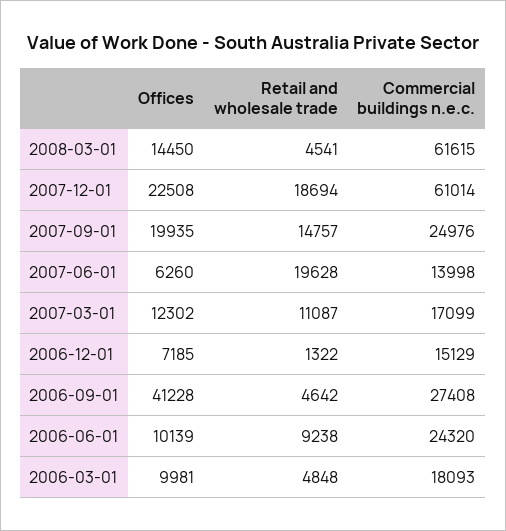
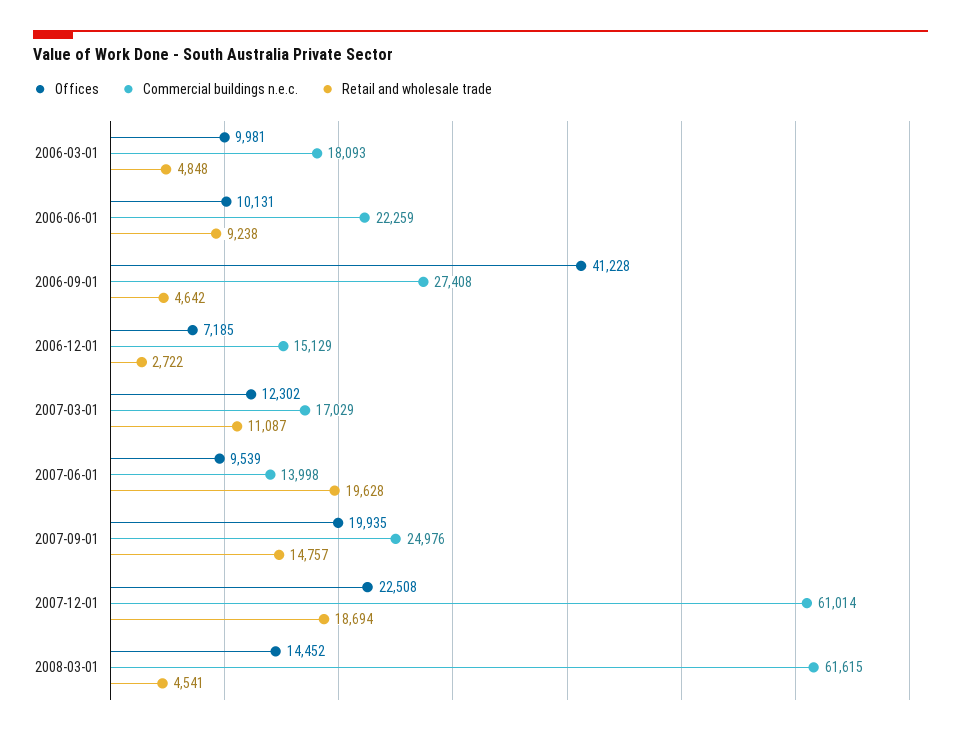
  {
    "Offices": {
-     "2008-03-01": 14450,
+     "2008-03-01": 14452,
      "2007-12-01": 22508,
      "2007-09-01": 19935,
-     "2007-06-01": 6260,
+     "2007-06-01": 9539,
      "2007-03-01": 12302,
      "2006-12-01": 7185,
      "2006-09-01": 41228,
-     "2006-06-01": 10139,
+     "2006-06-01": 10131,
      "2006-03-01": 9981
    },
    "Retail and wholesale trade": {
      "2008-03-01": 4541,
      "2007-12-01": 18694,
      "2007-09-01": 14757,
      "2007-06-01": 19628,
      "2007-03-01": 11087,
-     "2006-12-01": 1322,
+     "2006-12-01": 2722,
      "2006-09-01": 4642,
      "2006-06-01": 9238,
      "2006-03-01": 4848
    },
    "Commercial buildings n.e.c.": {
      "2008-03-01": 61615,
      "2007-12-01": 61014,
      "2007-09-01": 24976,
      "2007-06-01": 13998,
-     "2007-03-01": 17099,
+     "2007-03-01": 17029,
      "2006-12-01": 15129,
      "2006-09-01": 27408,
-     "2006-06-01": 24320,
+     "2006-06-01": 22259,
      "2006-03-01": 18093
    }
  }

